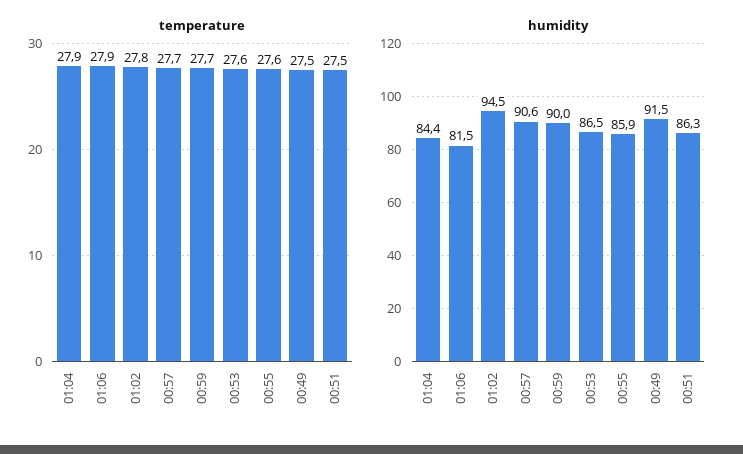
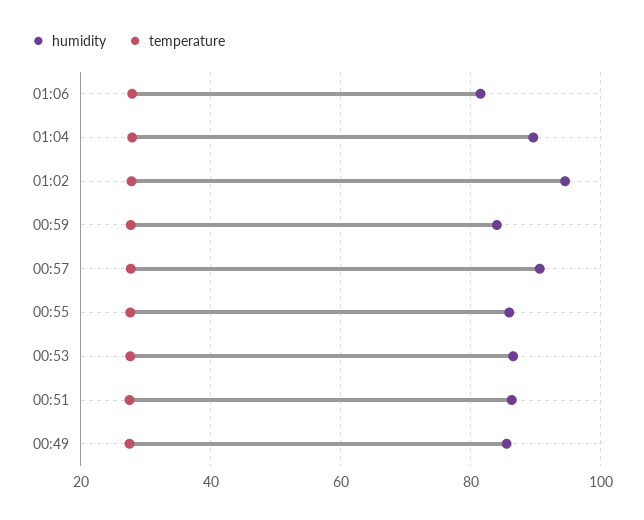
  {
    "temperature": {
      "01:04": 27.9,
      "01:06": 27.9,
      "01:02": 27.8,
      "00:57": 27.7,
      "00:59": 27.7,
      "00:53": 27.6,
      "00:55": 27.6,
      "00:49": 27.5,
      "00:51": 27.5
    },
    "humidity": {
-     "01:04": 84.4,
+     "01:04": 90,
      "01:06": 81.5,
      "01:02": 94.5,
      "00:57": 90.6,
-     "00:59": 90,
+     "00:59": 84,
      "00:53": 86.5,
      "00:55": 85.9,
-     "00:49": 91.5,
+     "00:49": 86,
      "00:51": 86.3
    }
  }

